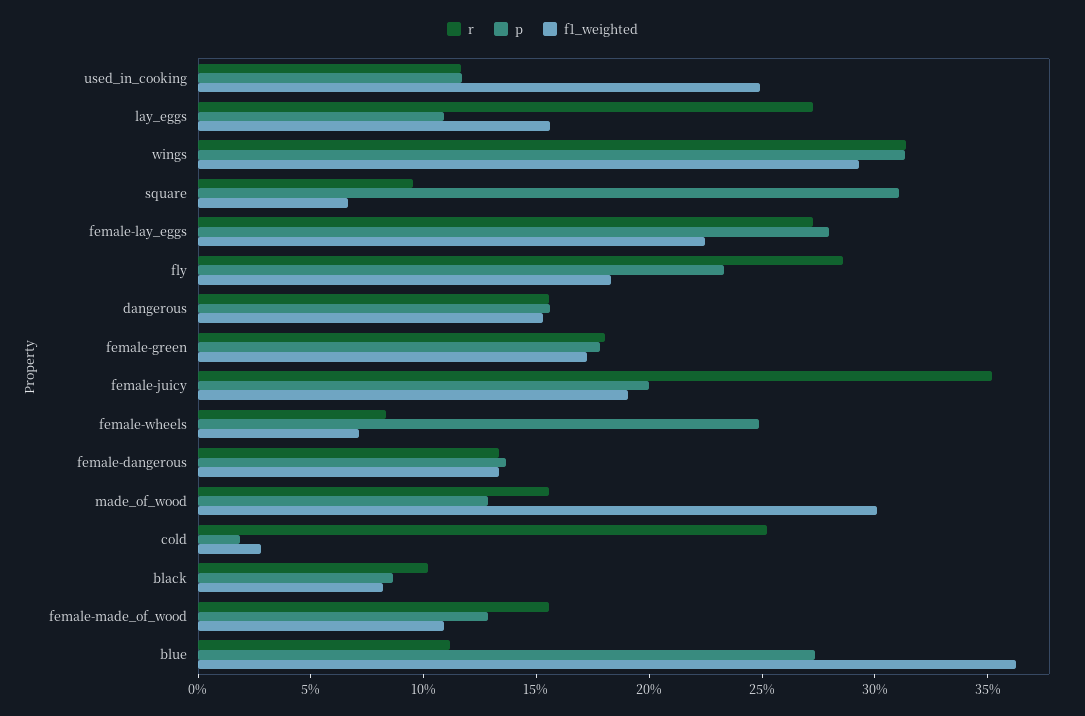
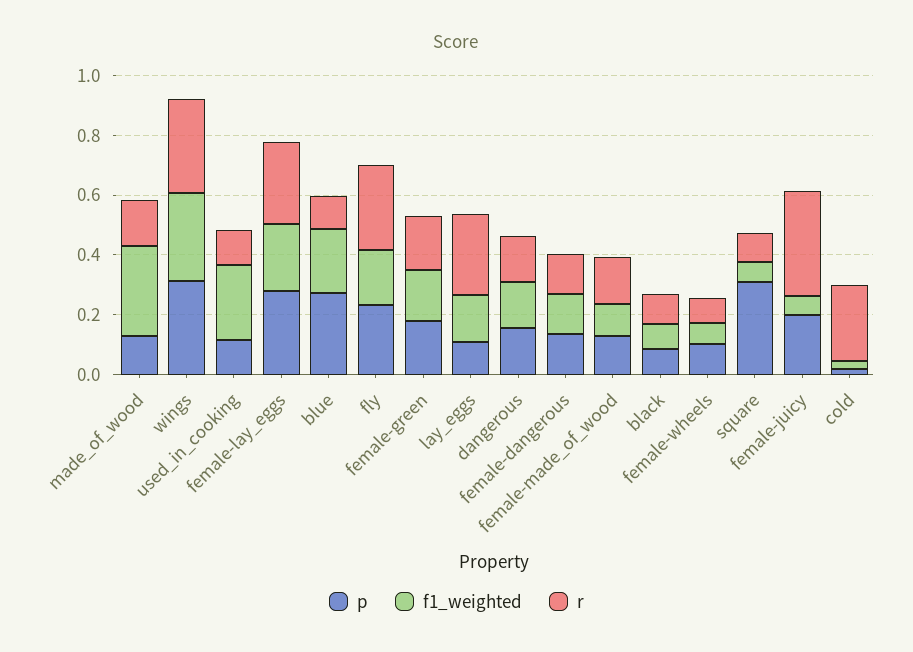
  {
    "r": {
      "used_in_cooking": 0.12,
      "lay_eggs": 0.27,
      "wings": 0.31,
      "square": 0.1,
      "female-lay_eggs": 0.27,
      "fly": 0.29,
      "dangerous": 0.16,
      "female-green": 0.18,
      "female-juicy": 0.35,
      "female-wheels": 0.08,
      "female-dangerous": 0.13,
      "made_of_wood": 0.16,
      "cold": 0.25,
      "black": 0.1,
      "female-made_of_wood": 0.16,
      "blue": 0.11
    },
    "p": {
      "used_in_cooking": 0.12,
      "lay_eggs": 0.11,
      "wings": 0.31,
      "square": 0.31,
      "female-lay_eggs": 0.28,
      "fly": 0.23,
      "dangerous": 0.16,
      "female-green": 0.18,
      "female-juicy": 0.2,
-     "female-wheels": 0.25,
+     "female-wheels": 0.1,
      "female-dangerous": 0.14,
      "made_of_wood": 0.13,
      "cold": 0.02,
      "black": 0.09,
      "female-made_of_wood": 0.13,
      "blue": 0.27
    },
    "f1_weighted": {
      "used_in_cooking": 0.25,
      "lay_eggs": 0.16,
      "wings": 0.29,
      "square": 0.07,
      "female-lay_eggs": 0.22,
      "fly": 0.18,
      "dangerous": 0.15,
      "female-green": 0.17,
-     "female-juicy": 0.19,
+     "female-juicy": 0.05,
      "female-wheels": 0.07,
      "female-dangerous": 0.13,
      "made_of_wood": 0.3,
      "cold": 0.03,
      "black": 0.08,
      "female-made_of_wood": 0.11,
-     "blue": 0.36
+     "blue": 0.2
    }
  }

